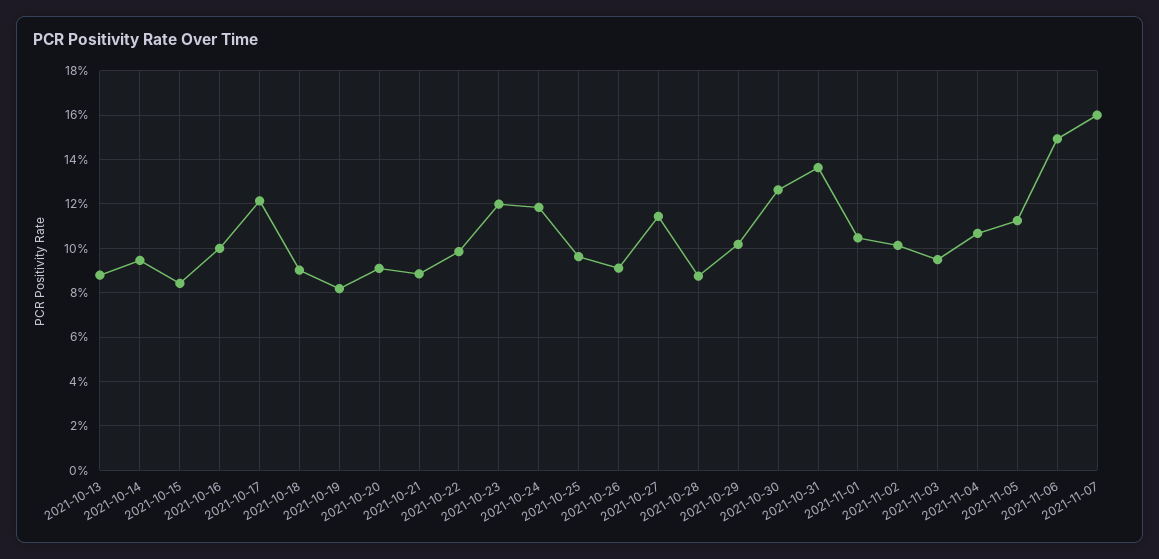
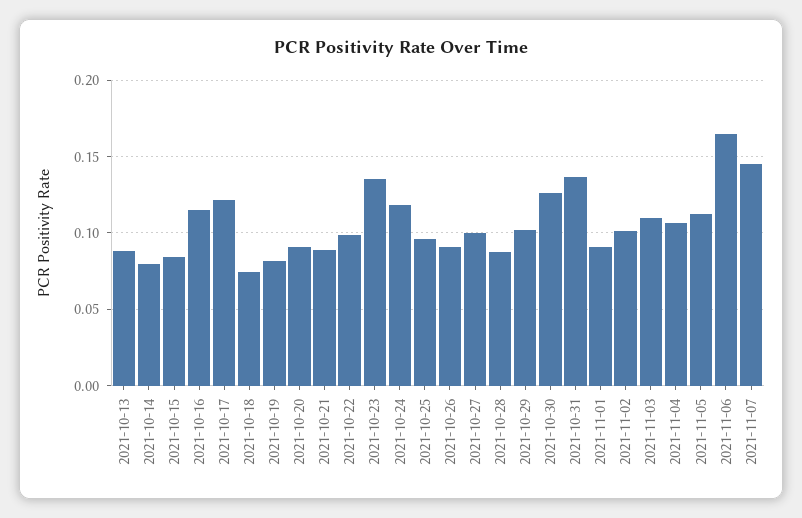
  {
    "2021-10-13": 0.09,
-   "2021-10-14": 0.095,
+   "2021-10-14": 0.08,
    "2021-10-15": 0.085,
-   "2021-10-16": 0.1,
+   "2021-10-16": 0.115,
    "2021-10-17": 0.12,
-   "2021-10-18": 0.09,
+   "2021-10-18": 0.075,
    "2021-10-19": 0.08,
    "2021-10-20": 0.09,
    "2021-10-21": 0.09,
    "2021-10-22": 0.1,
-   "2021-10-23": 0.12,
+   "2021-10-23": 0.135,
    "2021-10-24": 0.12,
    "2021-10-25": 0.095,
    "2021-10-26": 0.09,
-   "2021-10-27": 0.115,
+   "2021-10-27": 0.1,
    "2021-10-28": 0.085,
    "2021-10-29": 0.1,
    "2021-10-30": 0.125,
    "2021-10-31": 0.135,
-   "2021-11-01": 0.105,
+   "2021-11-01": 0.09,
    "2021-11-02": 0.1,
-   "2021-11-03": 0.095,
+   "2021-11-03": 0.11,
    "2021-11-04": 0.105,
    "2021-11-05": 0.115,
-   "2021-11-06": 0.15,
+   "2021-11-06": 0.165,
-   "2021-11-07": 0.16
+   "2021-11-07": 0.145
  }

